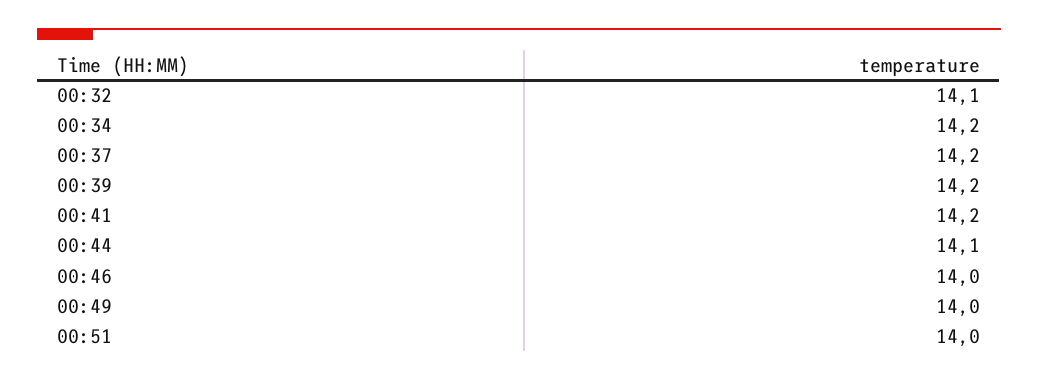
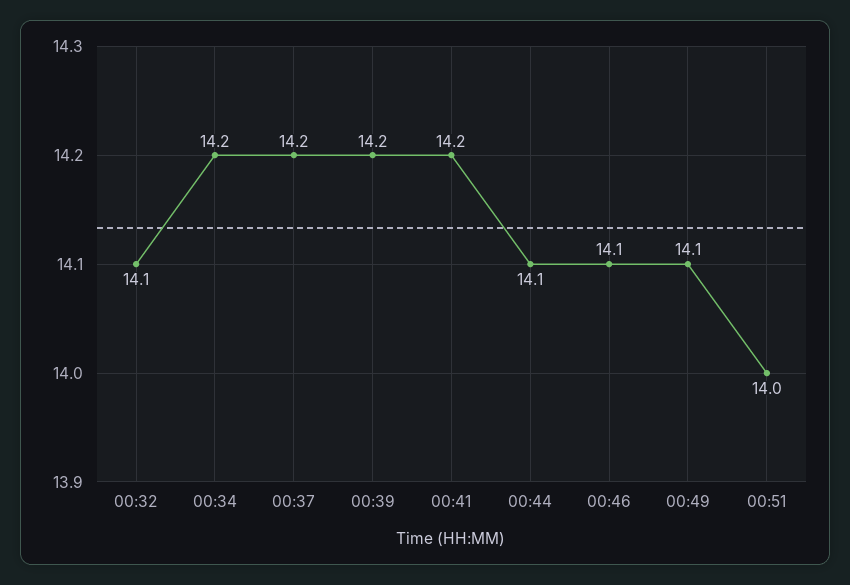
  {
    "00:32": 14.1,
    "00:34": 14.2,
    "00:37": 14.2,
    "00:39": 14.2,
    "00:41": 14.2,
    "00:44": 14.1,
-   "00:46": 14,
+   "00:46": 14.1,
-   "00:49": 14,
+   "00:49": 14.1,
    "00:51": 14
  }

